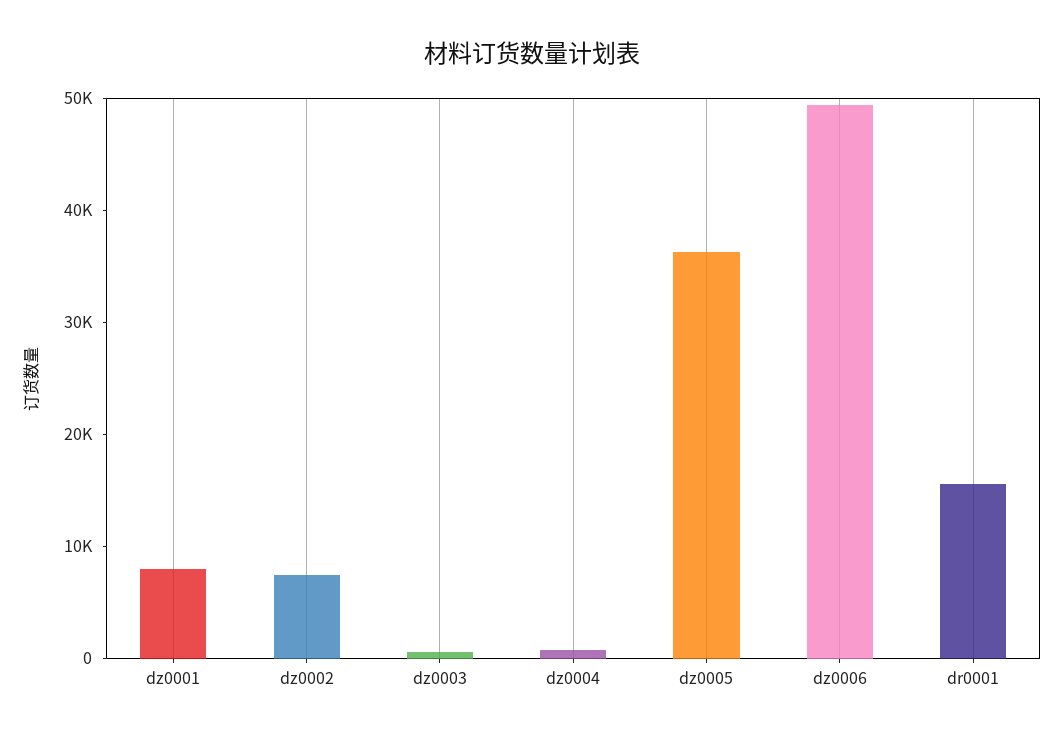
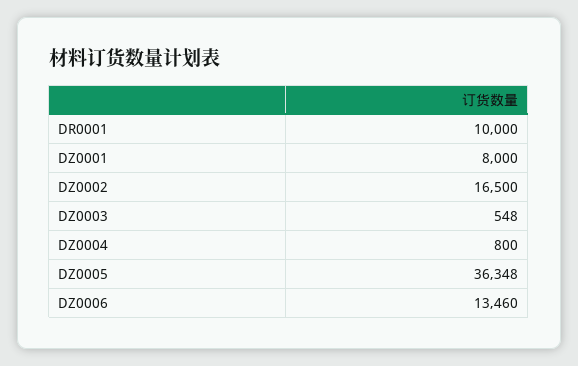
  {
    "dz0001": 8000,
-   "dz0002": 8000,
+   "dz0002": 16500,
    "dz0003": 548,
    "dz0004": 800,
    "dz0005": 36348,
-   "dz0006": 50000,
+   "dz0006": 13460,
-   "dr0001": 16000
+   "dr0001": 10000
  }

